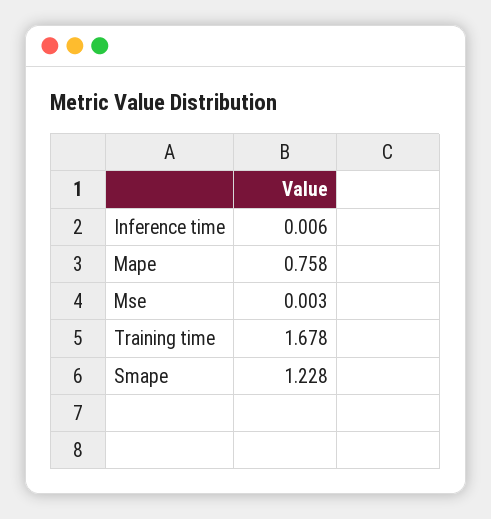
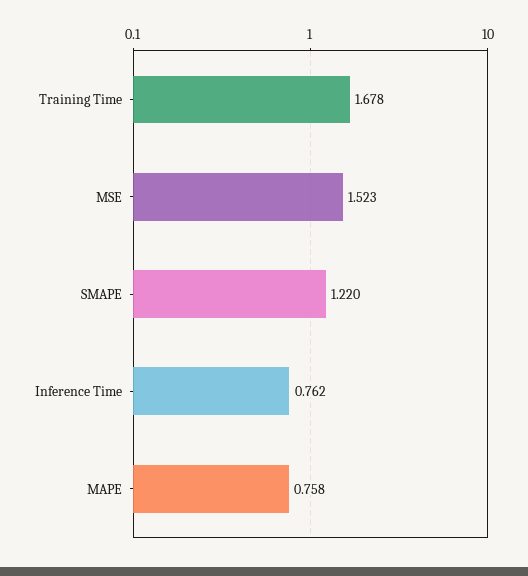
  {
-   "Inference time": 0.006,
+   "Inference time": 0.762,
    "Mape": 0.758,
-   "Mse": 0.003,
+   "Mse": 1.523,
    "Training time": 1.678,
-   "Smape": 1.228
+   "Smape": 1.22
  }

